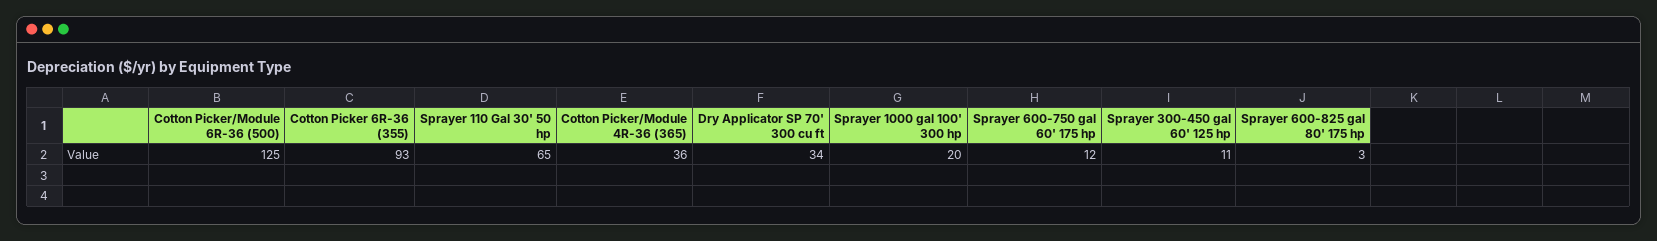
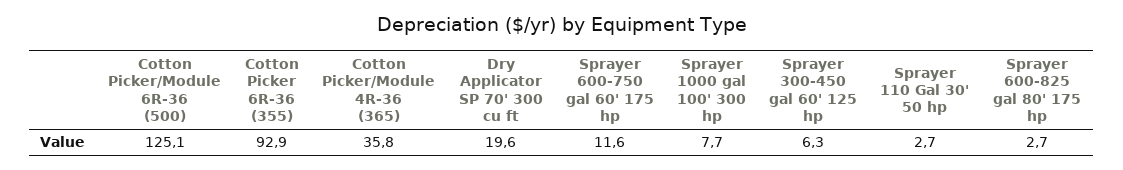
  {
    "Cotton Picker/Module 6R-36 (500)": 125.1,
    "Cotton Picker 6R-36 (355)": 92.9,
-   "Sprayer 110 Gal 30' 50 hp": 65,
+   "Sprayer 110 Gal 30' 50 hp": 2.7,
    "Cotton Picker/Module 4R-36 (365)": 35.8,
-   "Dry Applicator SP 70' 300 cu ft": 34,
+   "Dry Applicator SP 70' 300 cu ft": 19.6,
-   "Sprayer 1000 gal 100' 300 hp": 20,
+   "Sprayer 1000 gal 100' 300 hp": 7.7,
    "Sprayer 600-750 gal 60' 175 hp": 11.6,
-   "Sprayer 300-450 gal 60' 125 hp": 11,
+   "Sprayer 300-450 gal 60' 125 hp": 6.3,
    "Sprayer 600-825 gal 80' 175 hp": 2.7
  }

